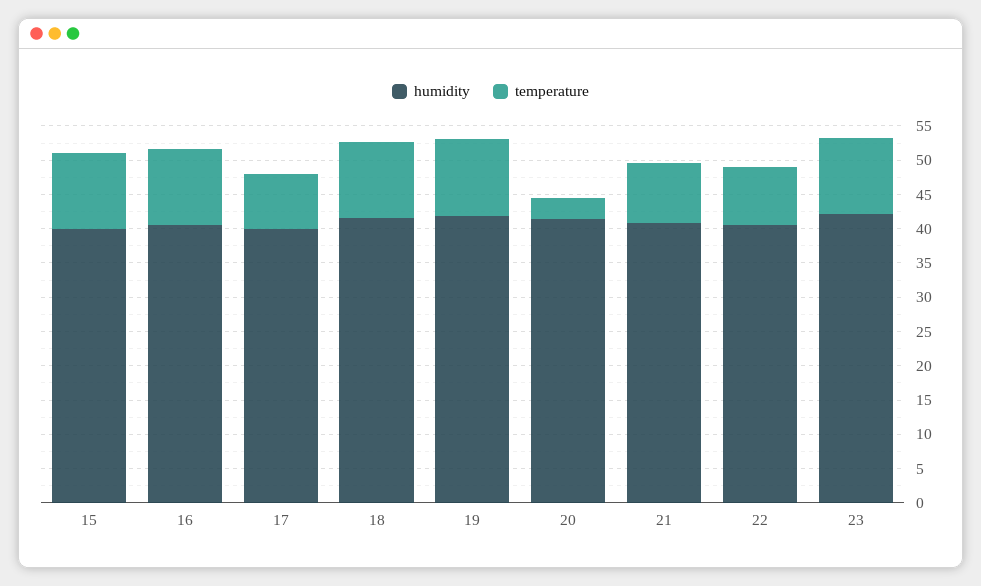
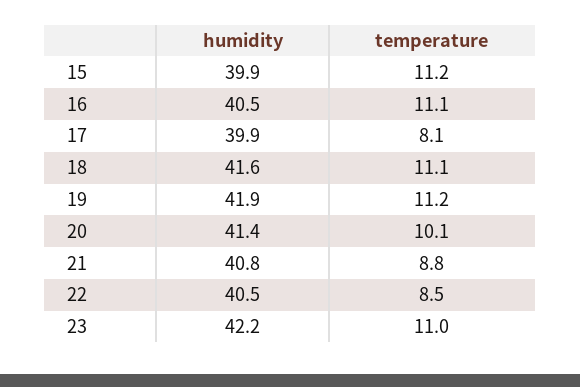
  {
    "humidity": {
      "15": 39.9,
      "16": 40.5,
      "17": 39.9,
      "18": 41.6,
      "19": 41.9,
      "20": 41.4,
      "21": 40.8,
      "22": 40.5,
      "23": 42.2
    },
    "temperature": {
      "15": 11.2,
      "16": 11.1,
      "17": 8.1,
      "18": 11.1,
      "19": 11.2,
-     "20": 2.5,
+     "20": 10.1,
      "21": 8.8,
      "22": 8.5,
      "23": 11
    }
  }

